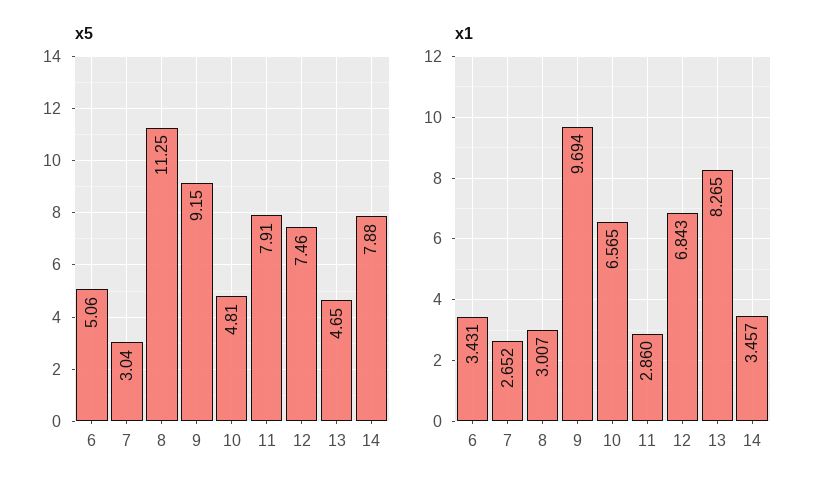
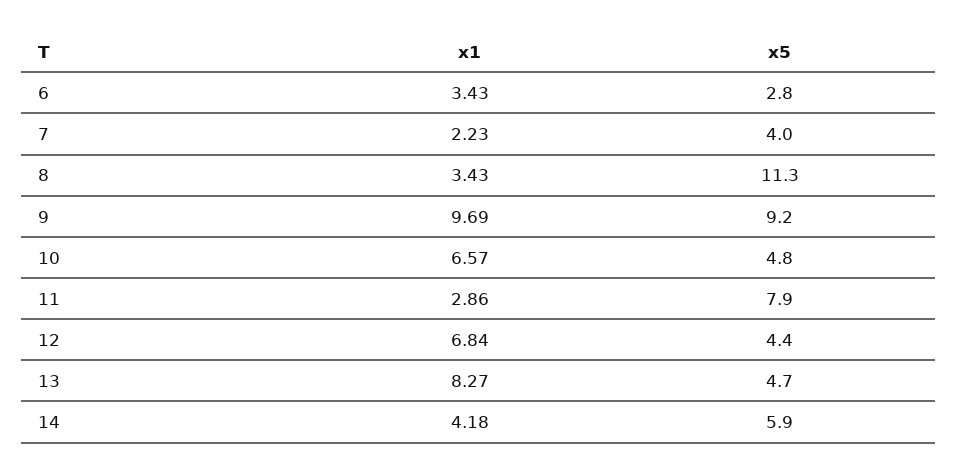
  {
    "x5": {
-     "6": 5.06,
+     "6": 2.8,
-     "7": 3.04,
+     "7": 4,
      "8": 11.25,
      "9": 9.15,
      "10": 4.81,
      "11": 7.91,
-     "12": 7.46,
+     "12": 4.4,
      "13": 4.65,
-     "14": 7.88
+     "14": 5.9
    },
    "x1": {
      "6": 3.431,
-     "7": 2.652,
+     "7": 2.23,
-     "8": 3.007,
+     "8": 3.43,
      "9": 9.694,
      "10": 6.565,
      "11": 2.86,
      "12": 6.843,
      "13": 8.265,
-     "14": 3.457
+     "14": 4.18
    }
  }

